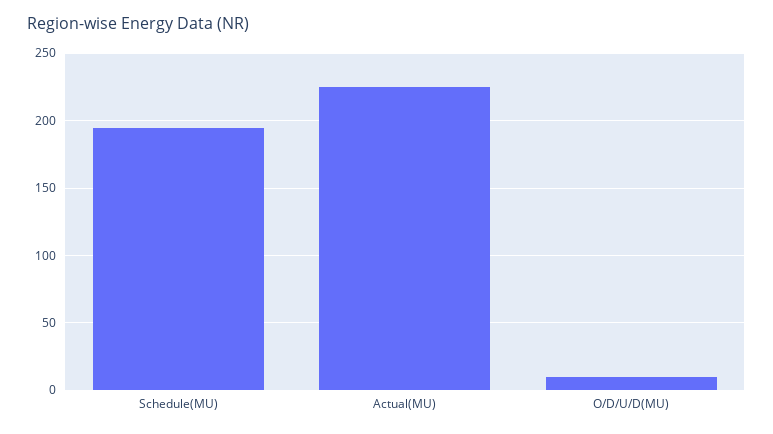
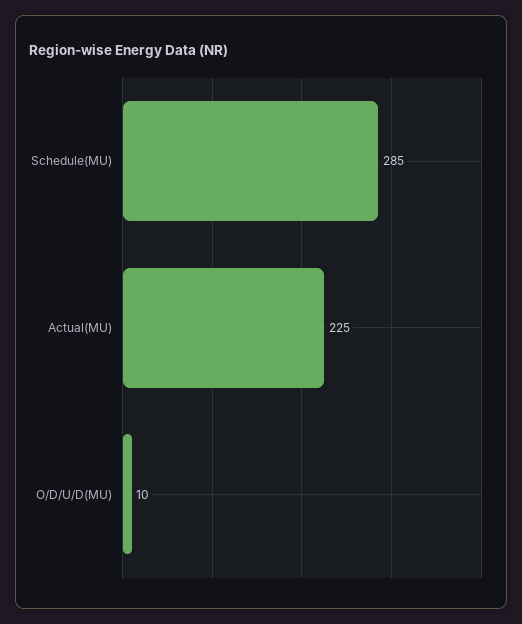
  {
-   "Schedule(MU)": 195,
+   "Schedule(MU)": 285,
    "Actual(MU)": 225,
    "O/D/U/D(MU)": 10
  }

